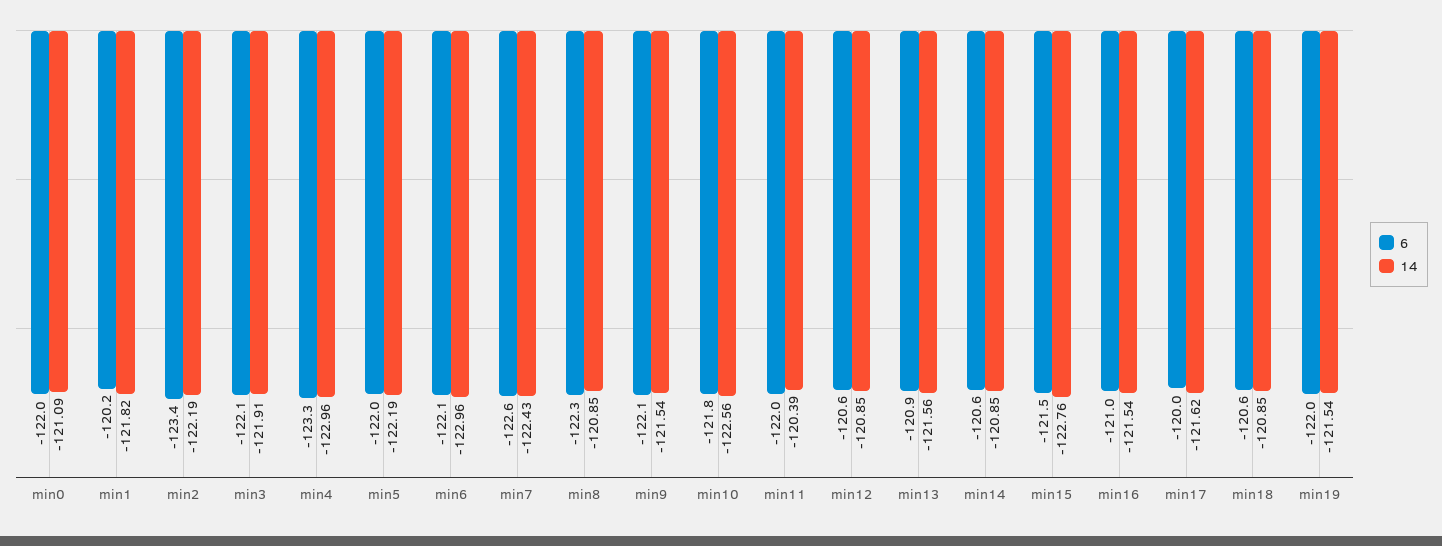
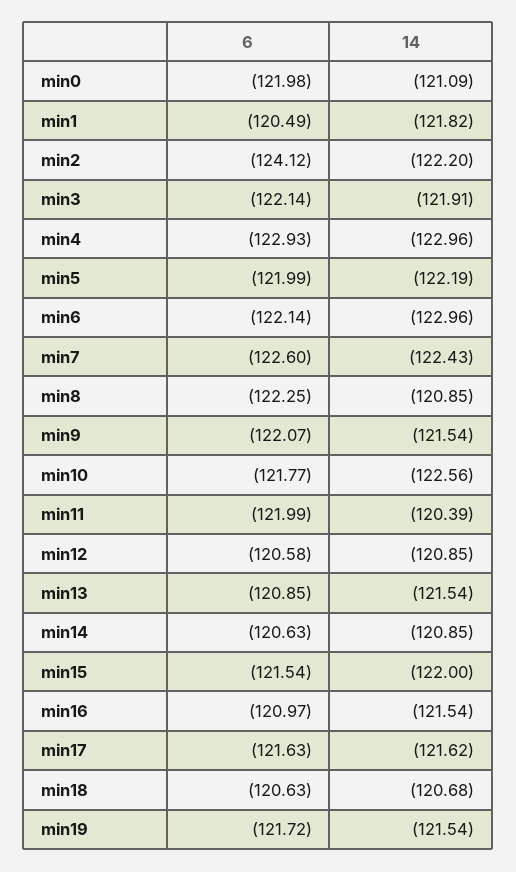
  {
    "6": {
      "min0": -121.98,
-     "min1": -120.2,
+     "min1": -120.49,
-     "min2": -123.4,
+     "min2": -124.12,
      "min3": -122.14,
-     "min4": -123.3,
+     "min4": -122.93,
      "min5": -121.99,
      "min6": -122.14,
      "min7": -122.6,
      "min8": -122.25,
      "min9": -122.07,
      "min10": -121.77,
      "min11": -121.99,
      "min12": -120.58,
      "min13": -120.85,
      "min14": -120.63,
      "min15": -121.54,
      "min16": -120.97,
-     "min17": -120,
+     "min17": -121.63,
      "min18": -120.63,
-     "min19": -122
+     "min19": -121.72
    },
    "14": {
      "min0": -121.09,
      "min1": -121.82,
-     "min2": -122.19,
+     "min2": -122.2,
      "min3": -121.91,
      "min4": -122.96,
      "min5": -122.19,
      "min6": -122.96,
      "min7": -122.43,
      "min8": -120.85,
      "min9": -121.54,
      "min10": -122.56,
      "min11": -120.39,
      "min12": -120.85,
-     "min13": -121.56,
+     "min13": -121.54,
      "min14": -120.85,
-     "min15": -122.76,
+     "min15": -122,
      "min16": -121.54,
      "min17": -121.62,
-     "min18": -120.85,
+     "min18": -120.68,
      "min19": -121.54
    }
  }

